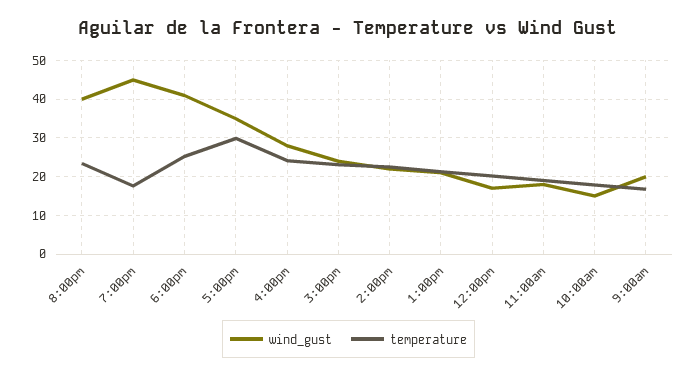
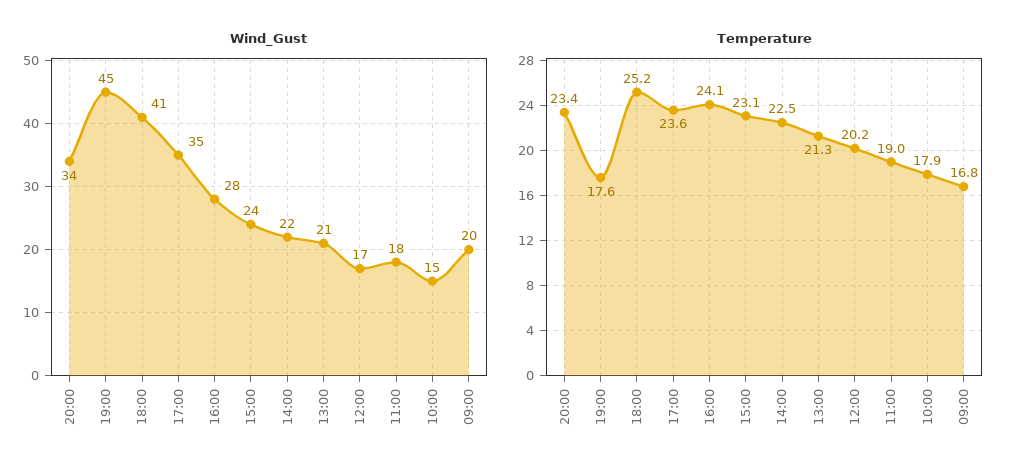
  {
    "wind_gust": {
-     "8:00pm": 40,
+     "8:00pm": 34,
      "7:00pm": 45,
      "6:00pm": 41,
      "5:00pm": 35,
      "4:00pm": 28,
      "3:00pm": 24,
      "2:00pm": 22,
      "1:00pm": 21,
      "12:00pm": 17,
      "11:00am": 18,
      "10:00am": 15,
      "9:00am": 20
    },
    "temperature": {
      "8:00pm": 23.4,
      "7:00pm": 17.6,
      "6:00pm": 25.2,
-     "5:00pm": 30,
+     "5:00pm": 23.6,
      "4:00pm": 24.1,
      "3:00pm": 23.1,
      "2:00pm": 22.5,
      "1:00pm": 21.3,
      "12:00pm": 20.2,
      "11:00am": 19,
      "10:00am": 17.9,
      "9:00am": 16.8
    }
  }

